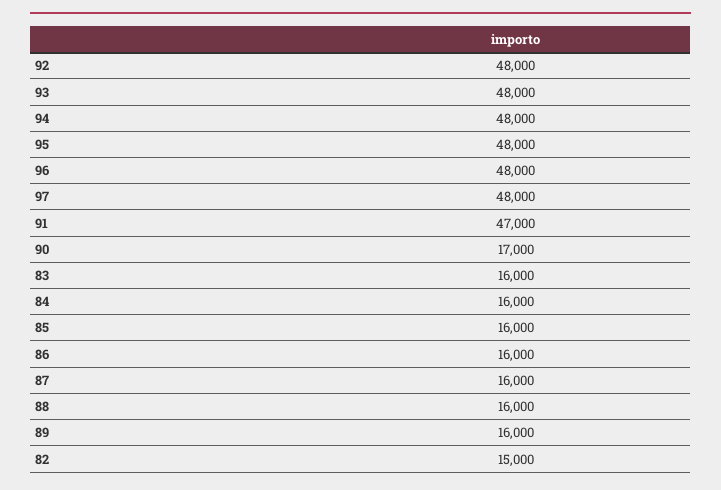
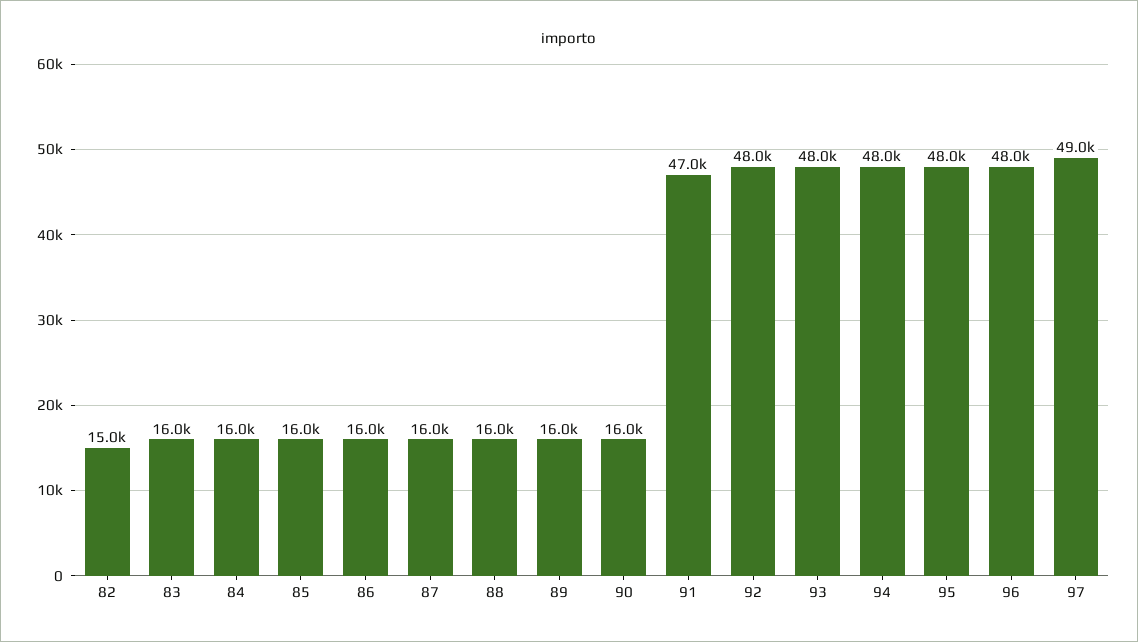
  {
    "92": 48000,
    "93": 48000,
    "94": 48000,
    "95": 48000,
    "96": 48000,
-   "97": 48000,
+   "97": 49000,
    "91": 47000,
-   "90": 17000,
+   "90": 16000,
    "83": 16000,
    "84": 16000,
    "85": 16000,
    "86": 16000,
    "87": 16000,
    "88": 16000,
    "89": 16000,
    "82": 15000
  }

